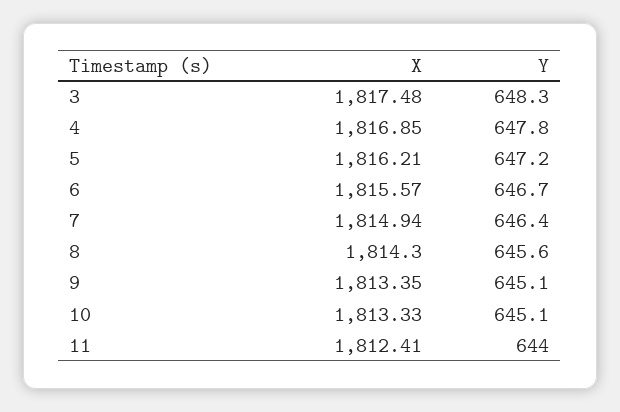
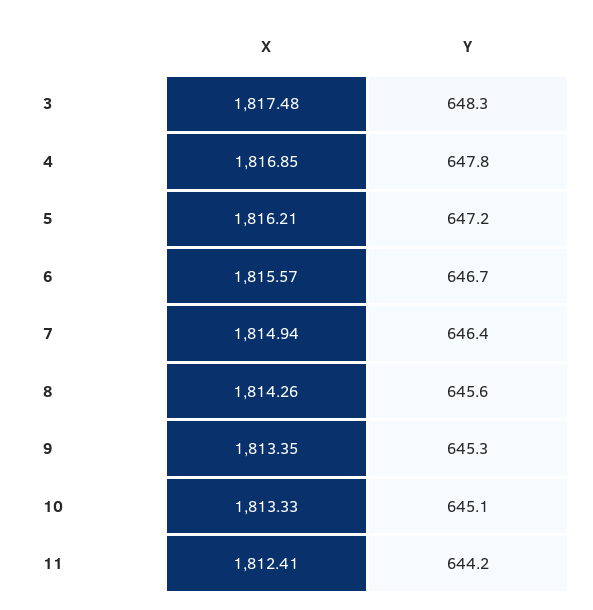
  {
    "X": {
      "3": 1817.48,
      "4": 1816.85,
      "5": 1816.21,
      "6": 1815.57,
      "7": 1814.94,
-     "8": 1814.3,
+     "8": 1814.26,
      "9": 1813.35,
      "10": 1813.33,
      "11": 1812.41
    },
    "Y": {
      "3": 648.3,
      "4": 647.8,
      "5": 647.2,
      "6": 646.7,
      "7": 646.4,
      "8": 645.6,
-     "9": 645.1,
+     "9": 645.3,
      "10": 645.1,
-     "11": 644
+     "11": 644.2
    }
  }

